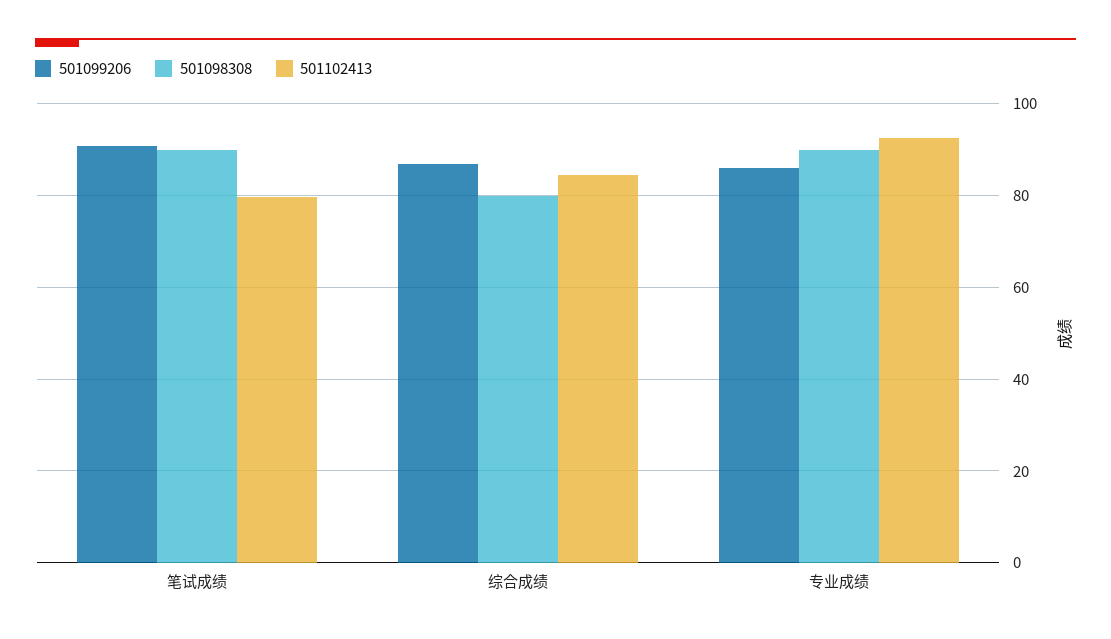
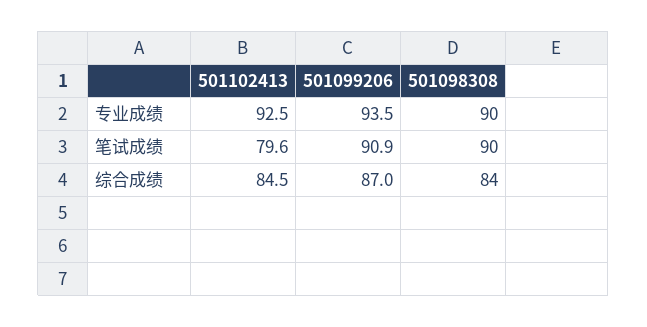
  {
    "501099206": {
      "笔试成绩": 90.9,
      "综合成绩": 87,
-     "专业成绩": 86
+     "专业成绩": 93.5
    },
    "501098308": {
      "笔试成绩": 90,
-     "综合成绩": 80,
+     "综合成绩": 84,
      "专业成绩": 90
    },
    "501102413": {
      "笔试成绩": 79.6,
      "综合成绩": 84.5,
      "专业成绩": 92.5
    }
  }

